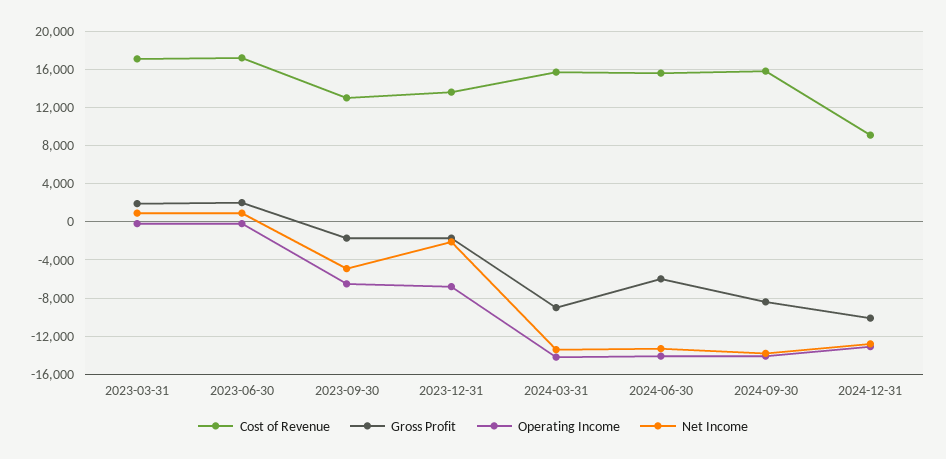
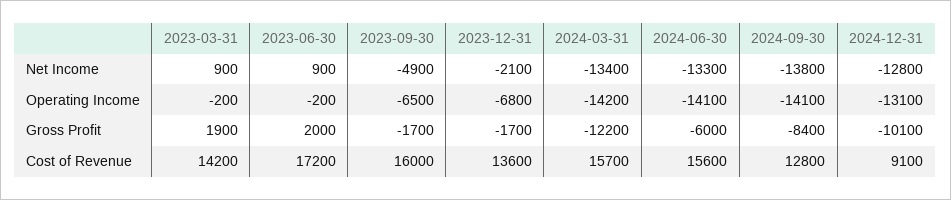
  {
    "Cost of Revenue": {
-     "2023-03-31": 17000,
+     "2023-03-31": 14200,
      "2023-06-30": 17200,
-     "2023-09-30": 13000,
+     "2023-09-30": 16000,
      "2023-12-31": 13600,
      "2024-03-31": 15700,
      "2024-06-30": 15600,
-     "2024-09-30": 16000,
+     "2024-09-30": 12800,
      "2024-12-31": 9100
    },
    "Gross Profit": {
      "2023-03-31": 1900,
      "2023-06-30": 2000,
      "2023-09-30": -1700,
      "2023-12-31": -1700,
-     "2024-03-31": -9000,
+     "2024-03-31": -12200,
      "2024-06-30": -6000,
      "2024-09-30": -8400,
      "2024-12-31": -10100
    },
    "Operating Income": {
      "2023-03-31": -200,
      "2023-06-30": -200,
      "2023-09-30": -6500,
      "2023-12-31": -6800,
      "2024-03-31": -14200,
      "2024-06-30": -14100,
      "2024-09-30": -14100,
      "2024-12-31": -13100
    },
    "Net Income": {
      "2023-03-31": 900,
      "2023-06-30": 900,
      "2023-09-30": -4900,
      "2023-12-31": -2100,
      "2024-03-31": -13400,
      "2024-06-30": -13300,
      "2024-09-30": -13800,
      "2024-12-31": -12800
    }
  }

